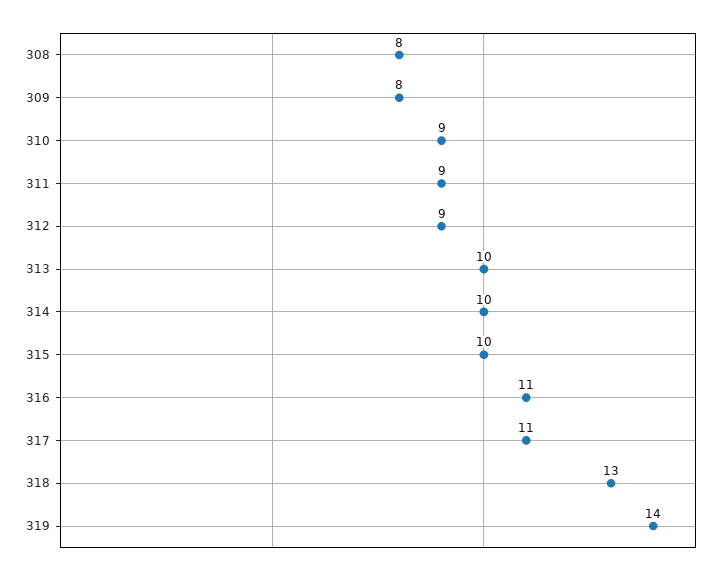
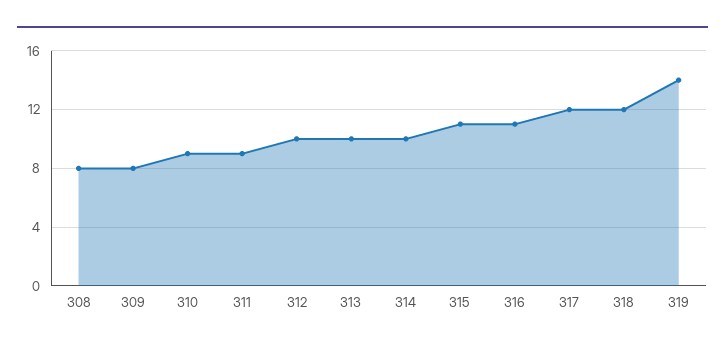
  {
    "308": 8,
    "309": 8,
    "310": 9,
    "311": 9,
-   "312": 9,
+   "312": 10,
    "313": 10,
    "314": 10,
-   "315": 10,
+   "315": 11,
    "316": 11,
-   "317": 11,
+   "317": 12,
-   "318": 13,
+   "318": 12,
    "319": 14
  }

